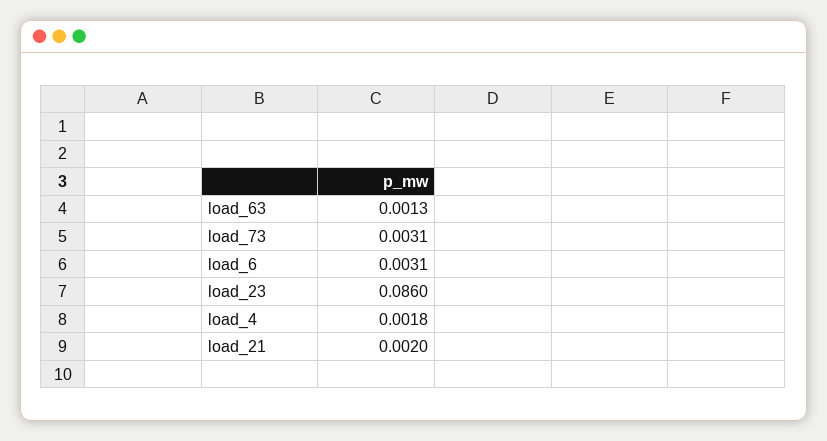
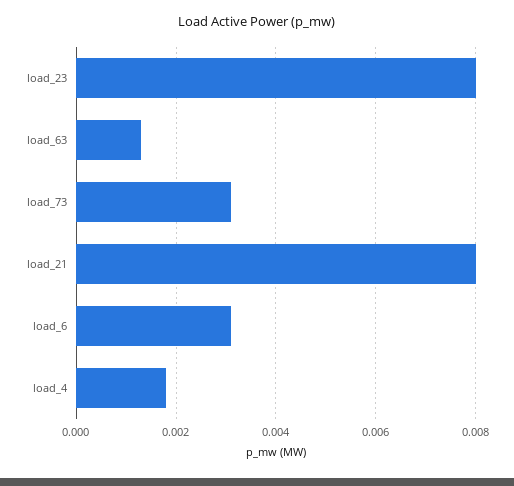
  {
    "load_63": 0.0013,
    "load_73": 0.0031,
    "load_6": 0.0031,
-   "load_23": 0.086,
+   "load_23": 0.008,
    "load_4": 0.0018,
-   "load_21": 0.002
+   "load_21": 0.008
  }

